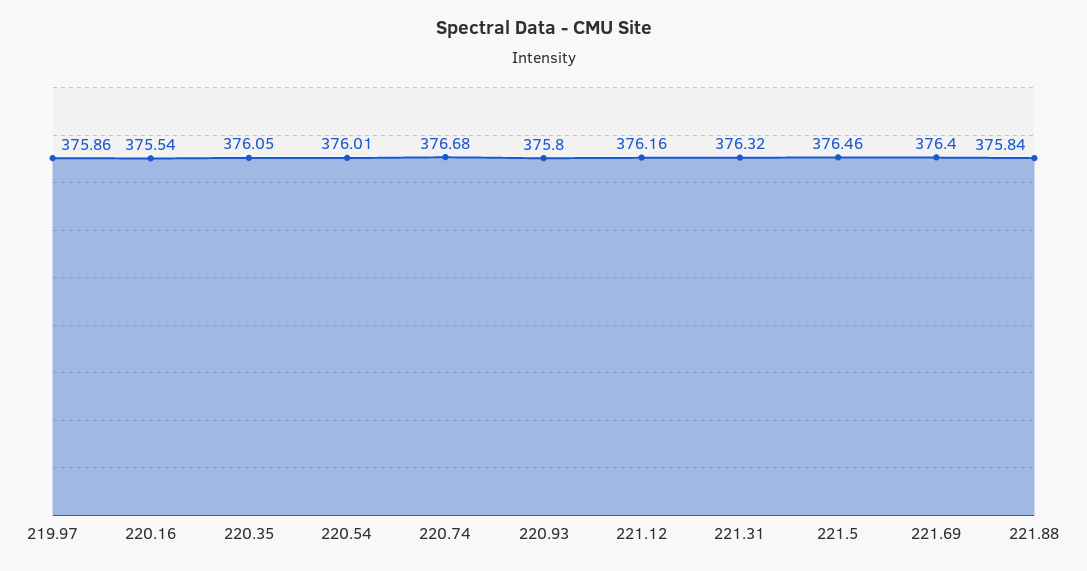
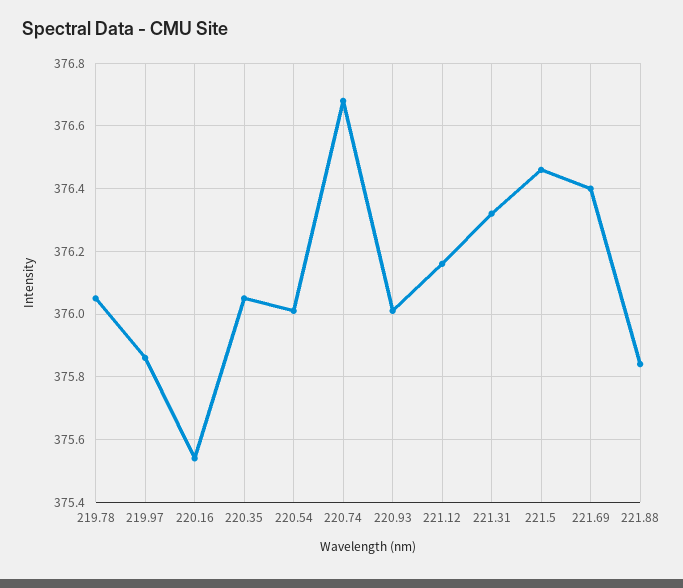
  {
    "219.97": 375.86,
    "220.16": 375.54,
    "220.35": 376.05,
    "220.54": 376.01,
    "220.74": 376.68,
-   "220.93": 375.8,
+   "220.93": 376,
    "221.12": 376.16,
    "221.31": 376.32,
    "221.5": 376.46,
    "221.69": 376.4,
-   "221.88": 375.84
+   "221.88": 375.84,
+   "219.78": 376.05
  }

